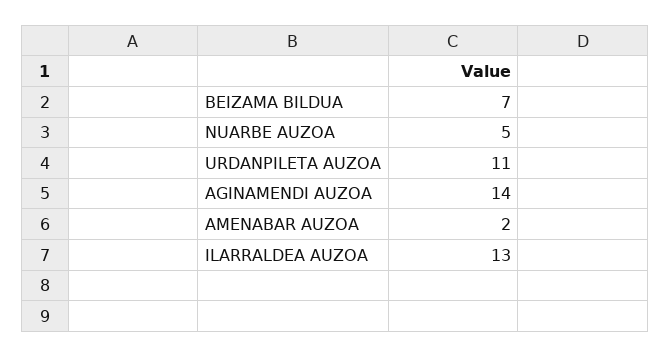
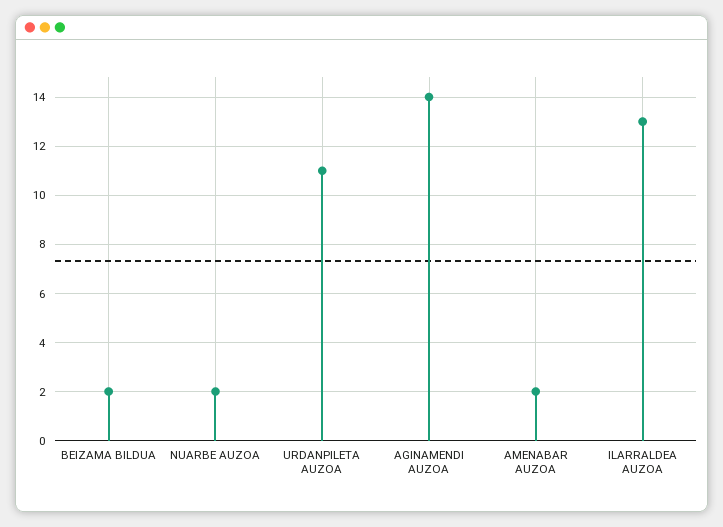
  {
-   "BEIZAMA BILDUA": 7,
+   "BEIZAMA BILDUA": 2,
-   "NUARBE AUZOA": 5,
+   "NUARBE AUZOA": 2,
    "URDANPILETA AUZOA": 11,
    "AGINAMENDI AUZOA": 14,
    "AMENABAR AUZOA": 2,
    "ILARRALDEA AUZOA": 13
  }

